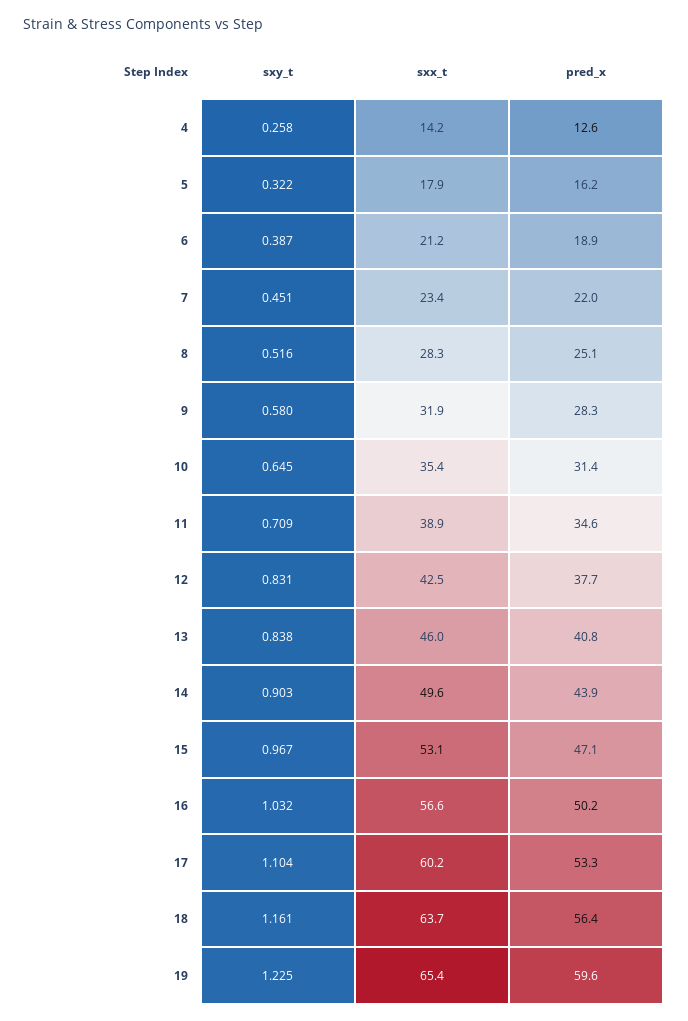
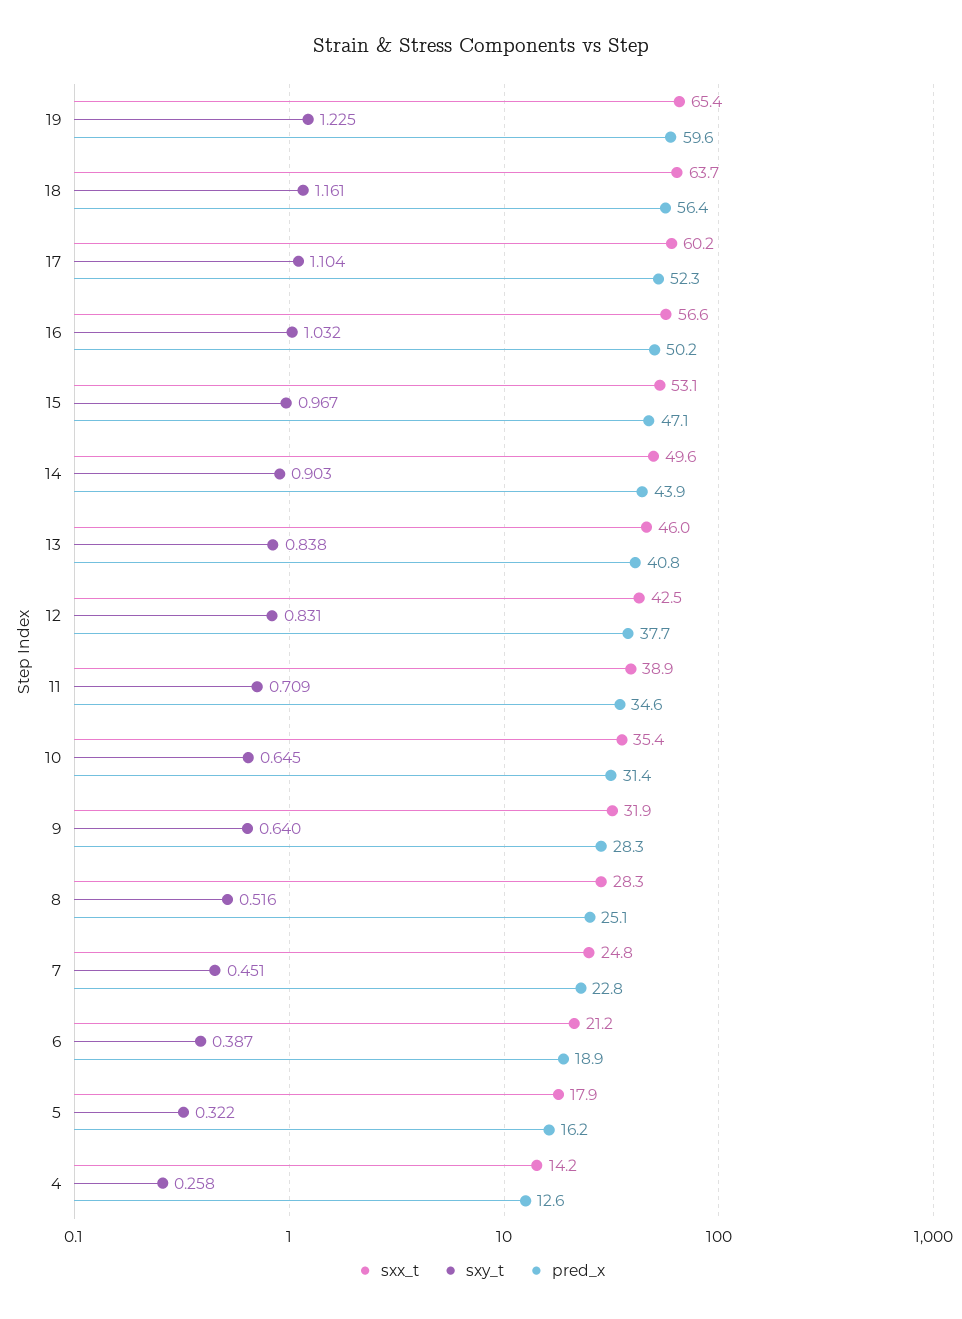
  {
    "sxy_t": {
      "4": 0.258,
      "5": 0.322,
      "6": 0.387,
      "7": 0.451,
      "8": 0.516,
-     "9": 0.58,
+     "9": 0.64,
      "10": 0.645,
      "11": 0.709,
      "12": 0.831,
      "13": 0.838,
      "14": 0.903,
      "15": 0.967,
      "16": 1.032,
      "17": 1.104,
      "18": 1.161,
      "19": 1.225
    },
    "sxx_t": {
      "4": 14.2,
      "5": 17.9,
      "6": 21.2,
-     "7": 23.4,
+     "7": 24.8,
      "8": 28.3,
      "9": 31.9,
      "10": 35.4,
      "11": 38.9,
      "12": 42.5,
      "13": 46,
      "14": 49.6,
      "15": 53.1,
      "16": 56.6,
      "17": 60.2,
      "18": 63.7,
      "19": 65.4
    },
    "pred_x": {
      "4": 12.6,
      "5": 16.2,
      "6": 18.9,
-     "7": 22,
+     "7": 22.8,
      "8": 25.1,
      "9": 28.3,
      "10": 31.4,
      "11": 34.6,
      "12": 37.7,
      "13": 40.8,
      "14": 43.9,
      "15": 47.1,
      "16": 50.2,
-     "17": 53.3,
+     "17": 52.3,
      "18": 56.4,
      "19": 59.6
    }
  }

